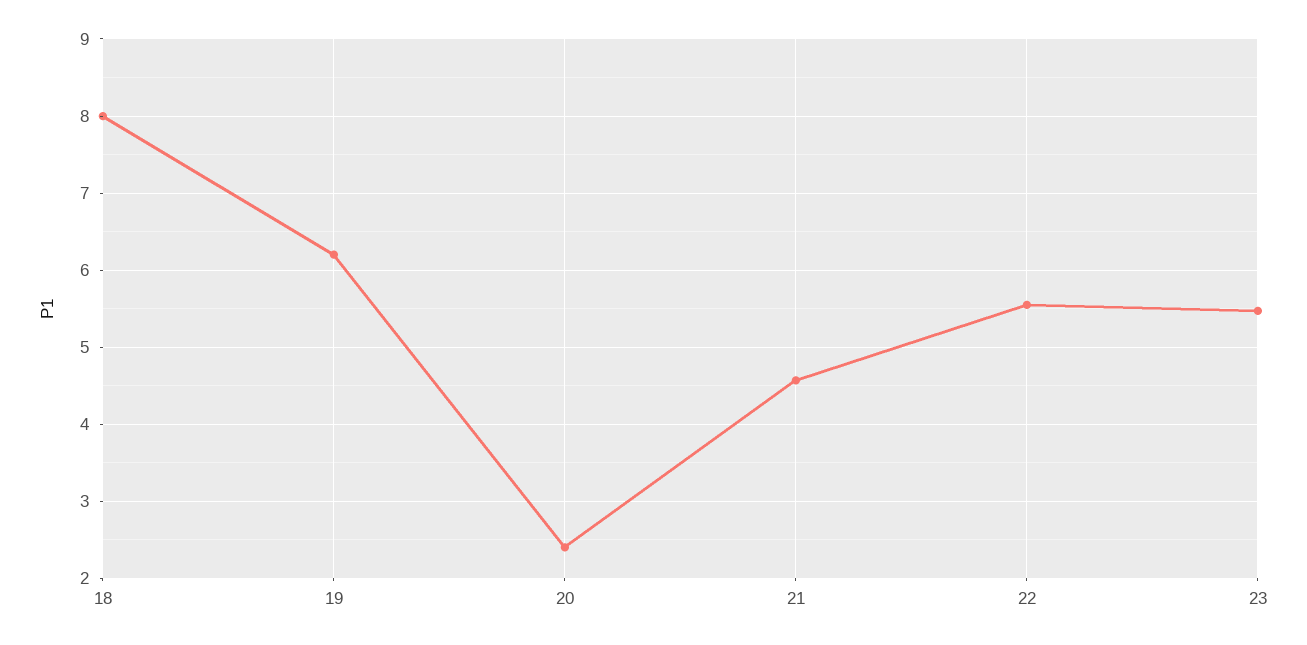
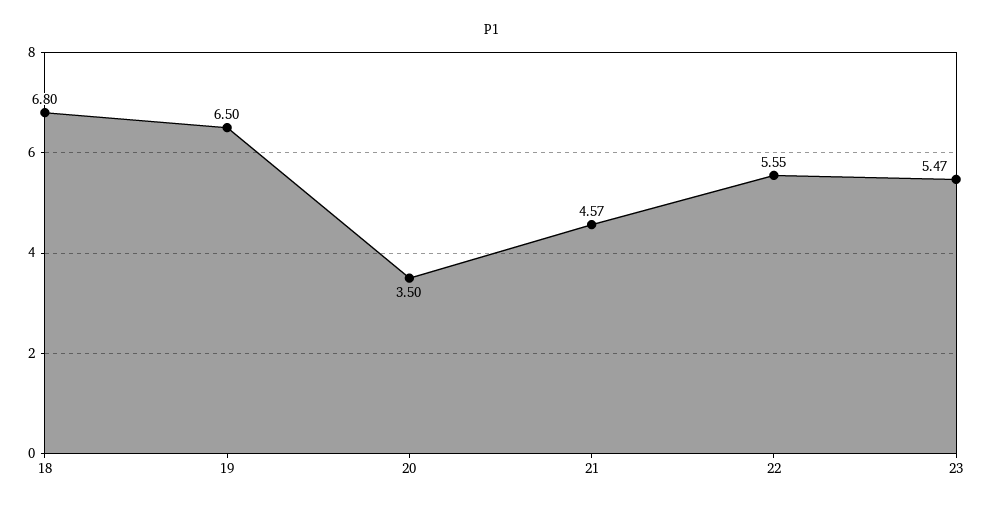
  {
-   "18": 8,
+   "18": 6.8,
-   "19": 6.2,
+   "19": 6.5,
-   "20": 2.4,
+   "20": 3.5,
    "21": 4.57,
    "22": 5.55,
    "23": 5.47
  }

